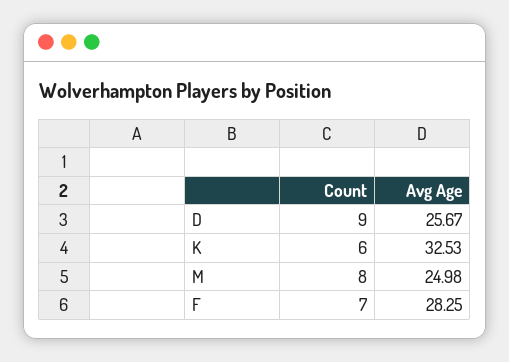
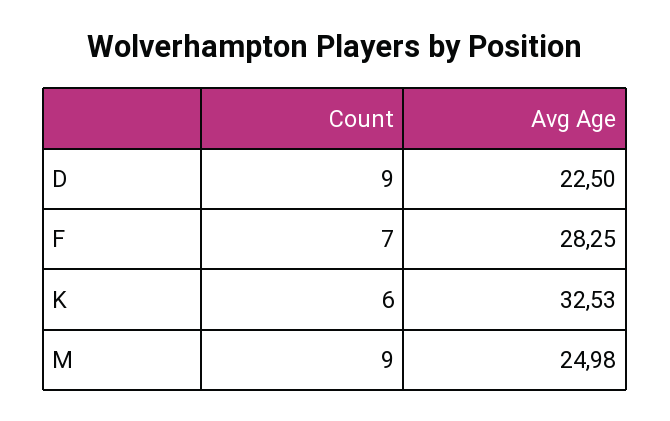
  {
    "Count": {
      "D": 9,
      "K": 6,
-     "M": 8,
+     "M": 9,
      "F": 7
    },
    "Avg Age": {
-     "D": 25.67,
+     "D": 22.5,
      "K": 32.53,
      "M": 24.98,
      "F": 28.25
    }
  }

